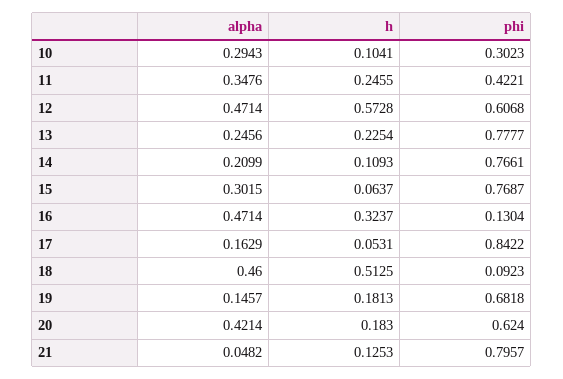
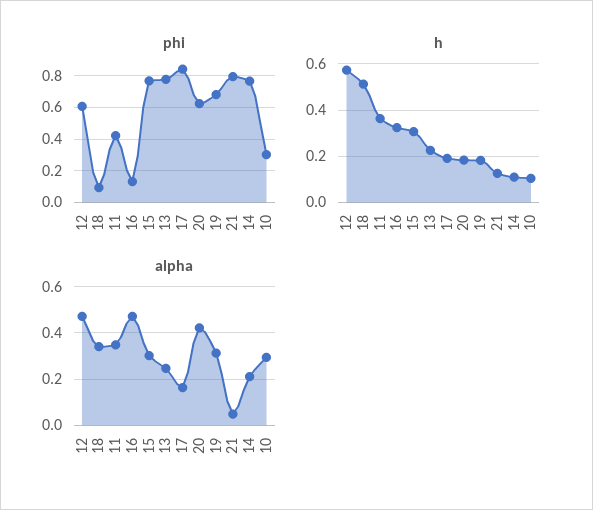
  {
    "alpha": {
      "10": 0.2943,
      "11": 0.3476,
      "12": 0.4714,
      "13": 0.2456,
      "14": 0.2099,
      "15": 0.3015,
      "16": 0.4714,
      "17": 0.1629,
-     "18": 0.46,
+     "18": 0.35,
-     "19": 0.1457,
+     "19": 0.3,
      "20": 0.4214,
      "21": 0.0482
    },
    "h": {
      "10": 0.1041,
-     "11": 0.2455,
+     "11": 0.35,
      "12": 0.5728,
      "13": 0.2254,
      "14": 0.1093,
-     "15": 0.0637,
+     "15": 0.3,
      "16": 0.3237,
-     "17": 0.0531,
+     "17": 0.2,
      "18": 0.5125,
      "19": 0.1813,
      "20": 0.183,
      "21": 0.1253
    },
    "phi": {
      "10": 0.3023,
      "11": 0.4221,
      "12": 0.6068,
      "13": 0.7777,
      "14": 0.7661,
      "15": 0.7687,
      "16": 0.1304,
      "17": 0.8422,
      "18": 0.0923,
      "19": 0.6818,
      "20": 0.624,
      "21": 0.7957
    }
  }

